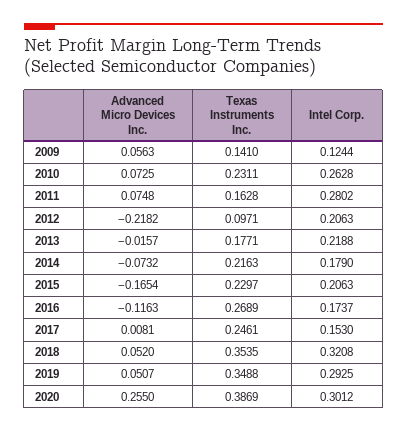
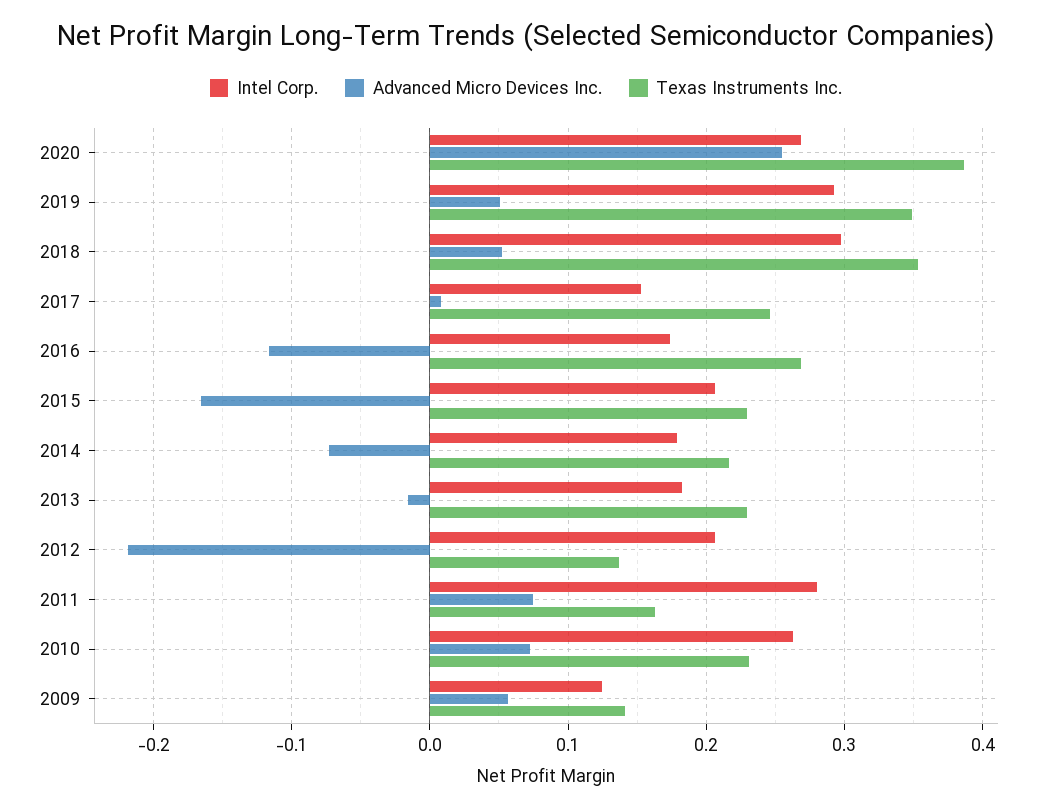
  {
    "Advanced Micro Devices Inc.": {
      "2009": 0.0563,
      "2010": 0.0725,
      "2011": 0.0748,
      "2012": -0.2182,
      "2013": -0.0157,
      "2014": -0.0732,
      "2015": -0.1654,
      "2016": -0.1163,
      "2017": 0.0081,
      "2018": 0.052,
      "2019": 0.0507,
      "2020": 0.255
    },
    "Texas Instruments Inc.": {
      "2009": 0.141,
      "2010": 0.2311,
      "2011": 0.1628,
-     "2012": 0.0971,
+     "2012": 0.14,
-     "2013": 0.1771,
+     "2013": 0.23,
      "2014": 0.2163,
      "2015": 0.2297,
      "2016": 0.2689,
      "2017": 0.2461,
      "2018": 0.3535,
      "2019": 0.3488,
      "2020": 0.3869
    },
    "Intel Corp.": {
      "2009": 0.1244,
      "2010": 0.2628,
      "2011": 0.2802,
      "2012": 0.2063,
-     "2013": 0.2188,
+     "2013": 0.18,
      "2014": 0.179,
      "2015": 0.2063,
      "2016": 0.1737,
      "2017": 0.153,
-     "2018": 0.3208,
+     "2018": 0.3,
      "2019": 0.2925,
-     "2020": 0.3012
+     "2020": 0.27
    }
  }

